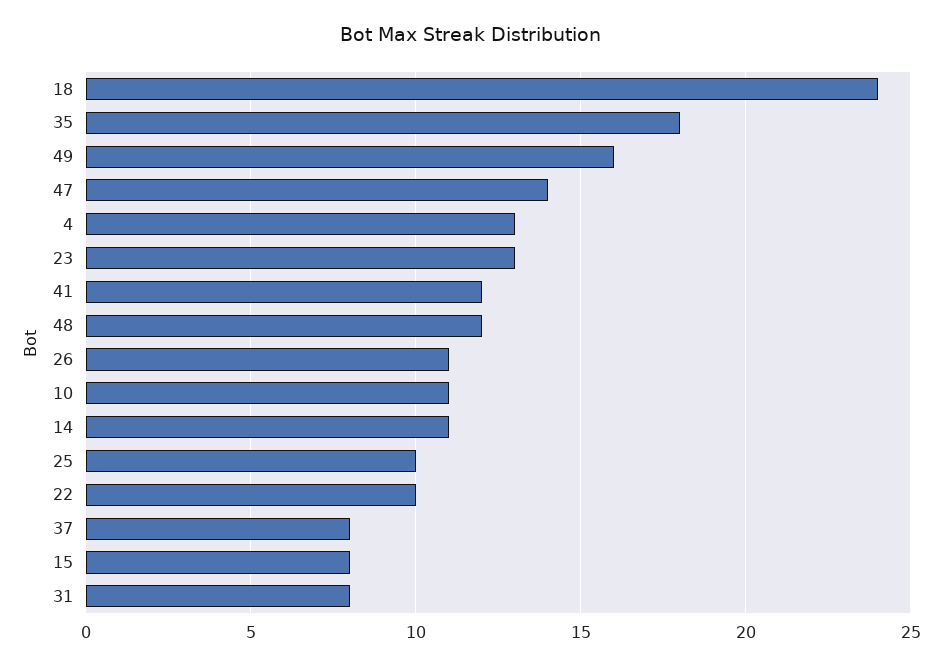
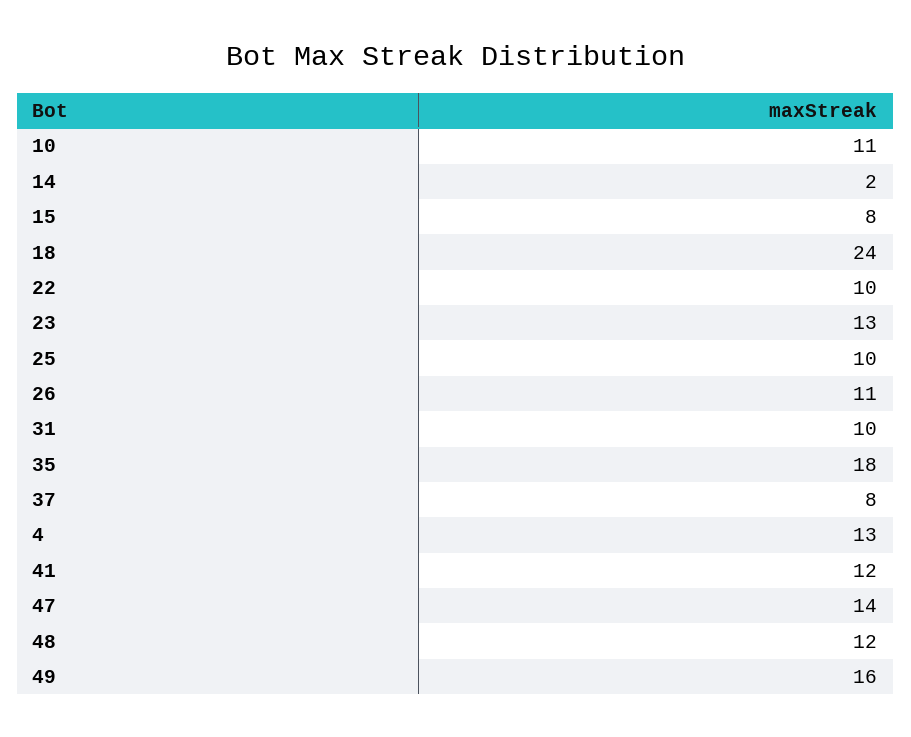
  {
    "18": 24,
    "35": 18,
    "49": 16,
    "47": 14,
    "4": 13,
    "23": 13,
    "41": 12,
    "48": 12,
    "26": 11,
    "10": 11,
-   "14": 11,
+   "14": 2,
    "25": 10,
    "22": 10,
    "37": 8,
    "15": 8,
-   "31": 8
+   "31": 10
  }

